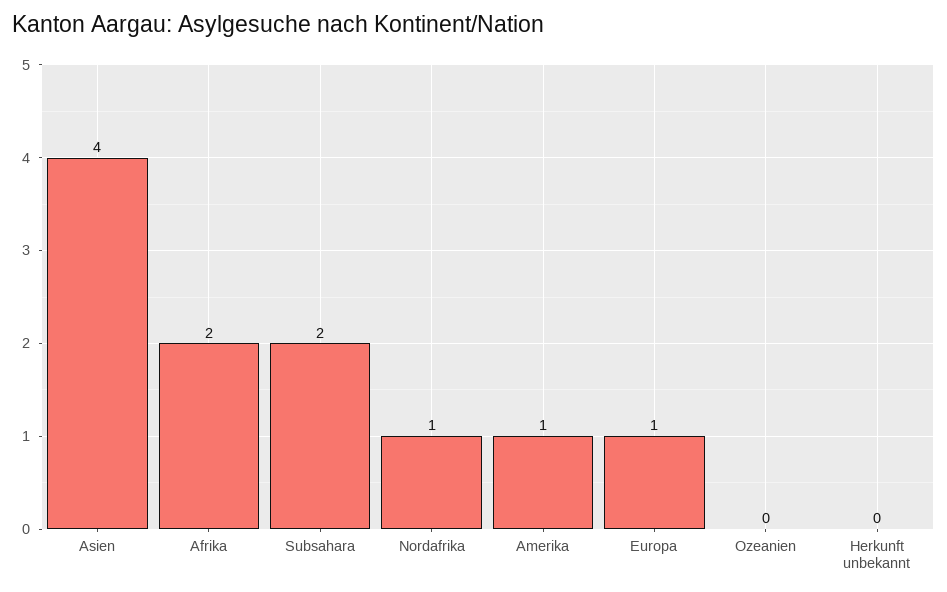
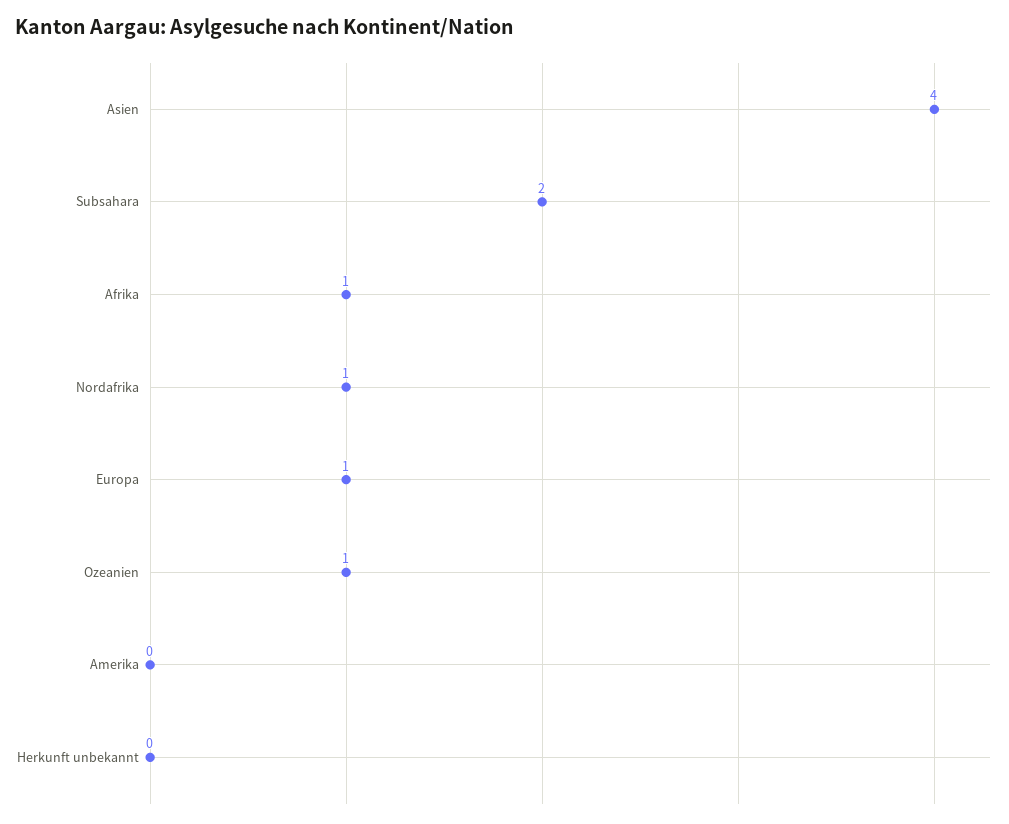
  {
    "Asien": 4,
-   "Afrika": 2,
+   "Afrika": 1,
    "Subsahara": 2,
    "Nordafrika": 1,
-   "Amerika": 1,
+   "Amerika": 0,
    "Europa": 1,
-   "Ozeanien": 0,
+   "Ozeanien": 1,
    "Herkunft unbekannt": 0
  }

